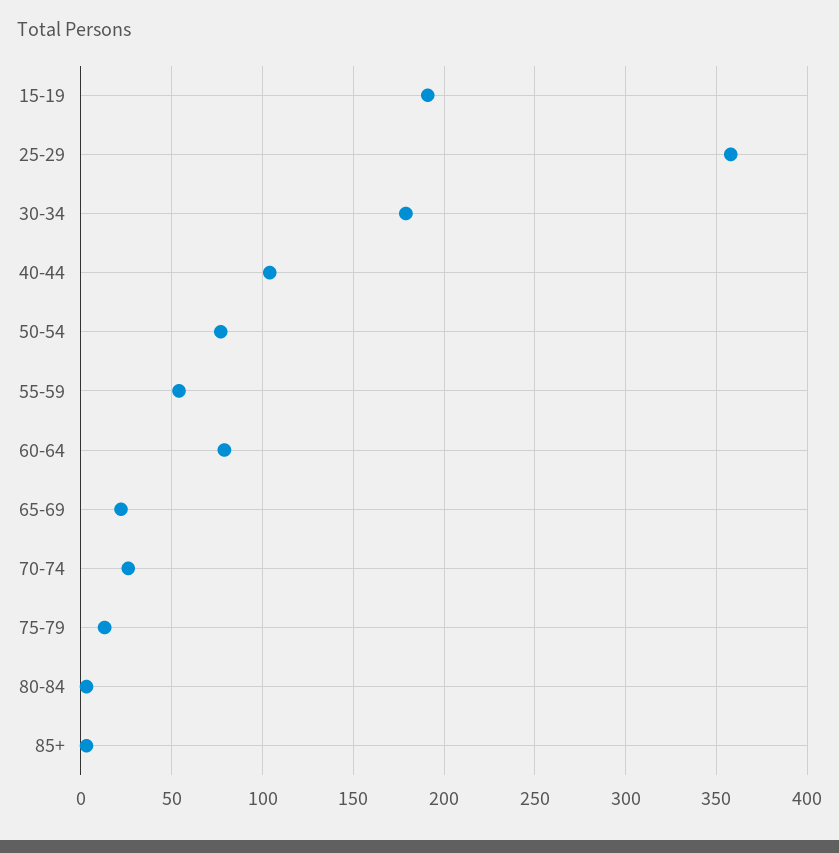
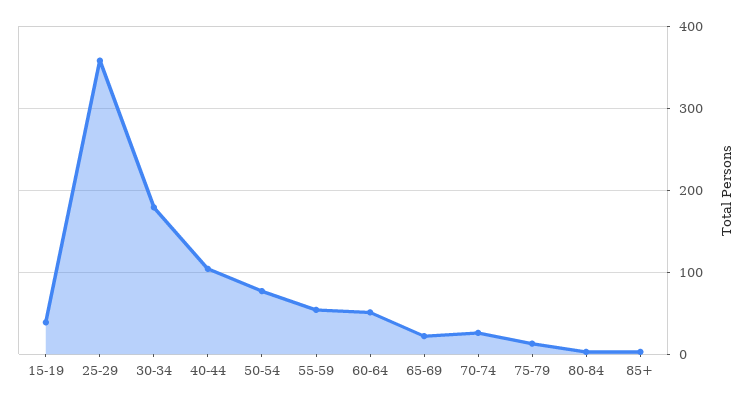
  {
-   "15-19": 190,
+   "15-19": 40,
    "25-29": 360,
    "30-34": 180,
    "40-44": 105,
    "50-54": 75,
    "55-59": 55,
-   "60-64": 80,
+   "60-64": 50,
    "65-69": 20,
    "70-74": 25,
    "75-79": 15,
    "80-84": 5,
    "85+": 5
  }

